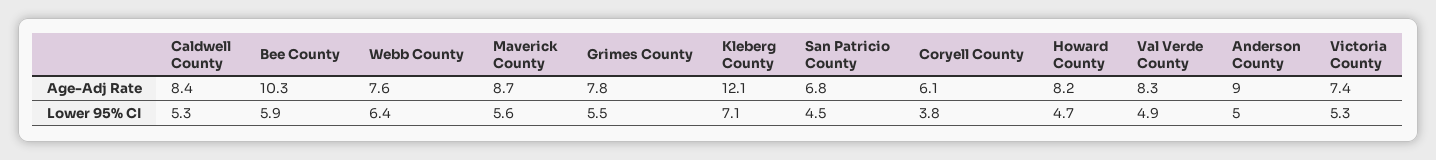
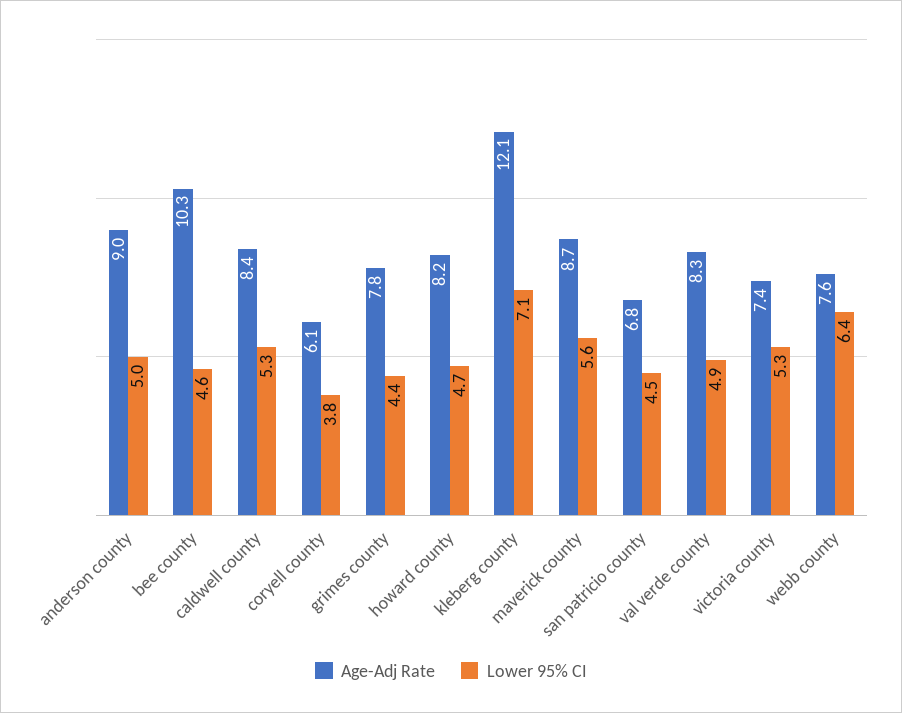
  {
    "Age-Adj Rate": {
      "Caldwell County": 8.4,
      "Bee County": 10.3,
      "Webb County": 7.6,
      "Maverick County": 8.7,
      "Grimes County": 7.8,
      "Kleberg County": 12.1,
      "San Patricio County": 6.8,
      "Coryell County": 6.1,
      "Howard County": 8.2,
      "Val Verde County": 8.3,
      "Anderson County": 9,
      "Victoria County": 7.4
    },
    "Lower 95% CI": {
      "Caldwell County": 5.3,
-     "Bee County": 5.9,
+     "Bee County": 4.6,
      "Webb County": 6.4,
      "Maverick County": 5.6,
-     "Grimes County": 5.5,
+     "Grimes County": 4.4,
      "Kleberg County": 7.1,
      "San Patricio County": 4.5,
      "Coryell County": 3.8,
      "Howard County": 4.7,
      "Val Verde County": 4.9,
      "Anderson County": 5,
      "Victoria County": 5.3
    }
  }

